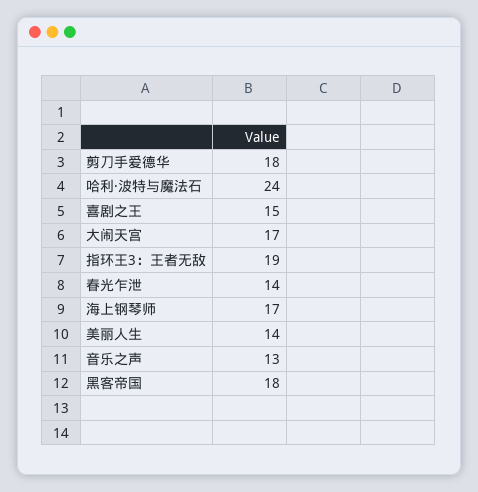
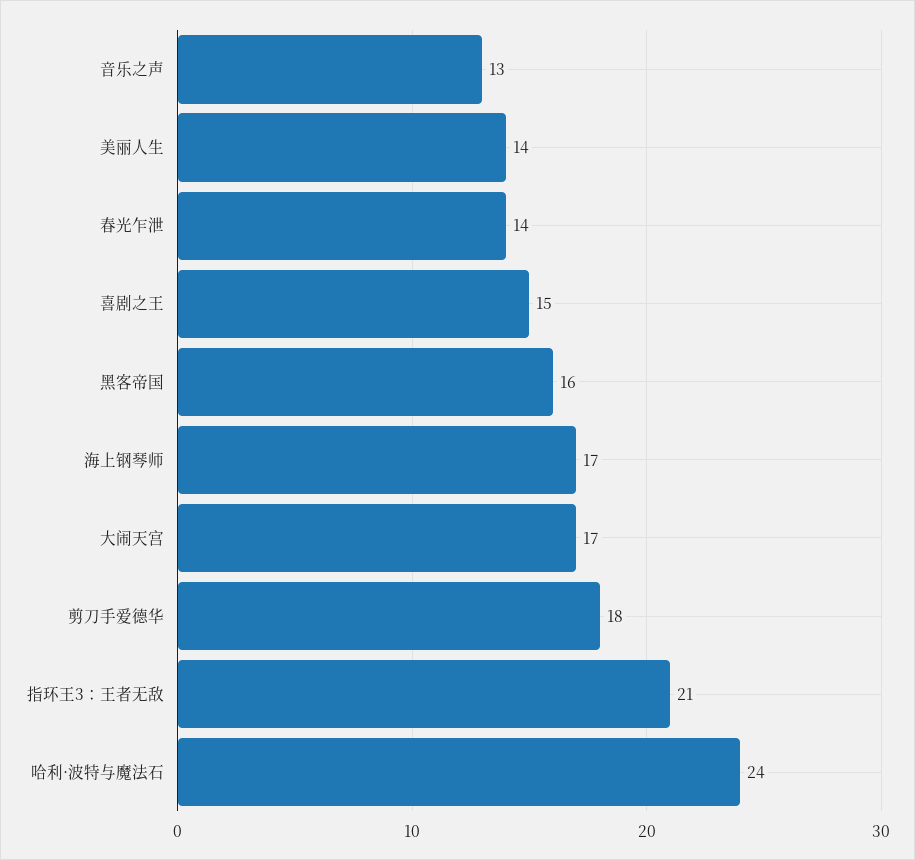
  {
    "剪刀手爱德华": 18,
    "哈利·波特与魔法石": 24,
    "喜剧之王": 15,
    "大闹天宫": 17,
-   "指环王3：王者无敌": 19,
+   "指环王3：王者无敌": 21,
    "春光乍泄": 14,
    "海上钢琴师": 17,
    "美丽人生": 14,
    "音乐之声": 13,
-   "黑客帝国": 18
+   "黑客帝国": 16
  }

